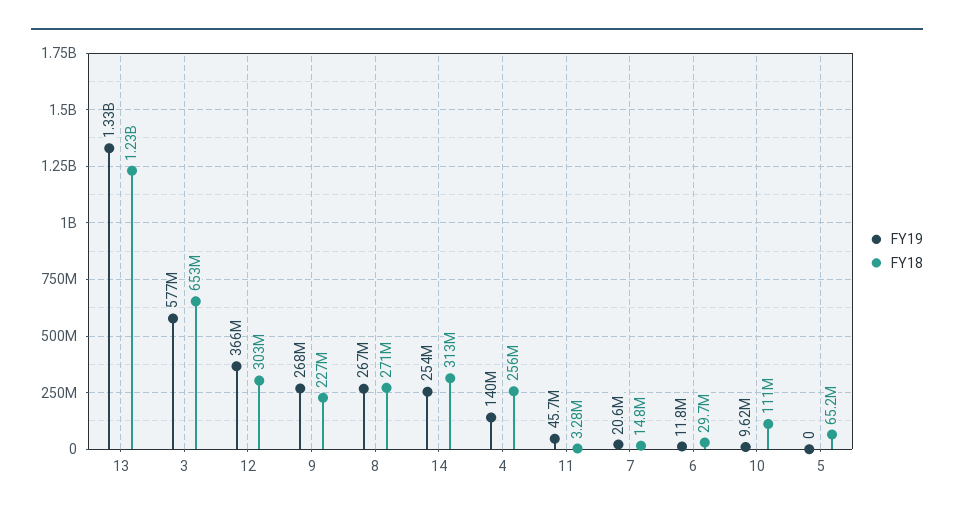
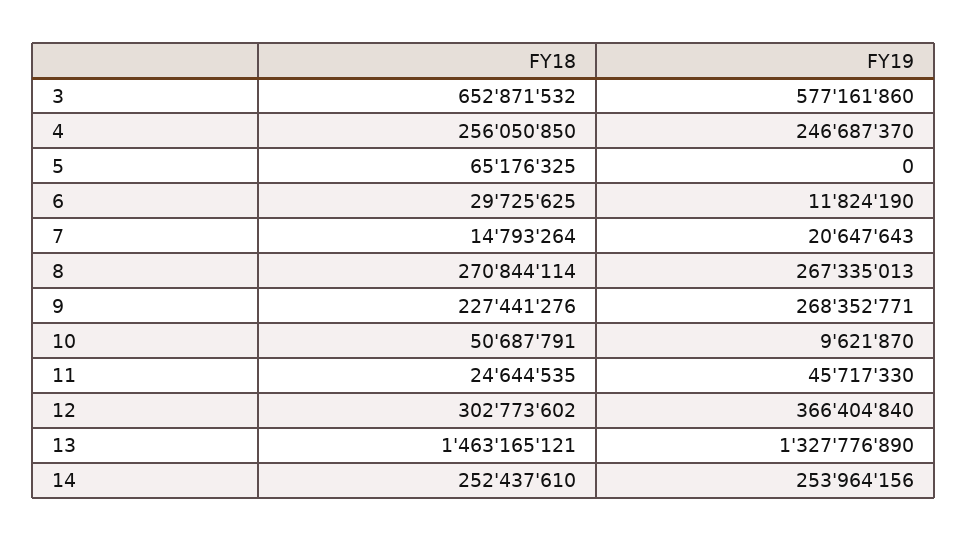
  {
    "FY19": {
      "13": 1327776890,
      "3": 577161860,
      "12": 366404840,
      "9": 268352771,
      "8": 267335013,
      "14": 253964156,
-     "4": 140000000,
+     "4": 246687370,
      "11": 45717330,
      "7": 20647643,
      "6": 11824190,
      "10": 9621870,
      "5": 0
    },
    "FY18": {
-     "13": 1230000000,
+     "13": 1463165121,
      "3": 652871532,
      "12": 302773602,
      "9": 227441276,
      "8": 270844114,
-     "14": 313000000,
+     "14": 252437610,
      "4": 256050850,
-     "11": 3280000,
+     "11": 24644535,
      "7": 14793264,
      "6": 29725625,
-     "10": 111000000,
+     "10": 50687791,
      "5": 65176325
    }
  }

